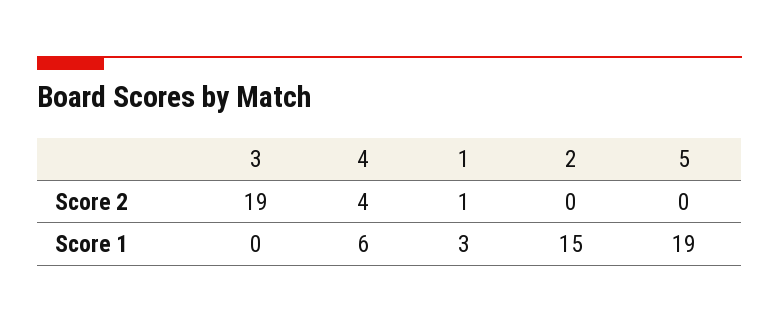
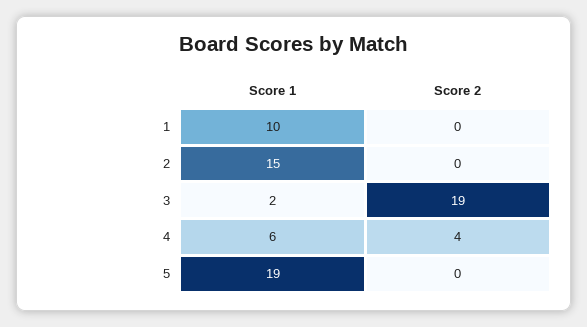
  {
    "3": {
      "Score 2": 19,
-     "Score 1": 0
+     "Score 1": 2
    },
    "4": {
      "Score 2": 4,
      "Score 1": 6
    },
    "1": {
-     "Score 2": 1,
+     "Score 2": 0,
-     "Score 1": 3
+     "Score 1": 10
    },
    "2": {
      "Score 2": 0,
      "Score 1": 15
    },
    "5": {
      "Score 2": 0,
      "Score 1": 19
    }
  }

